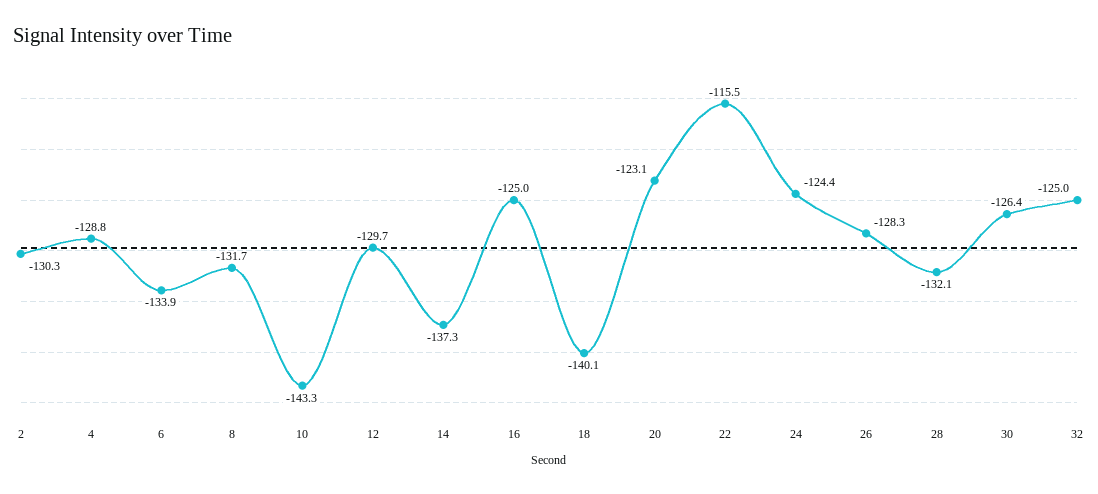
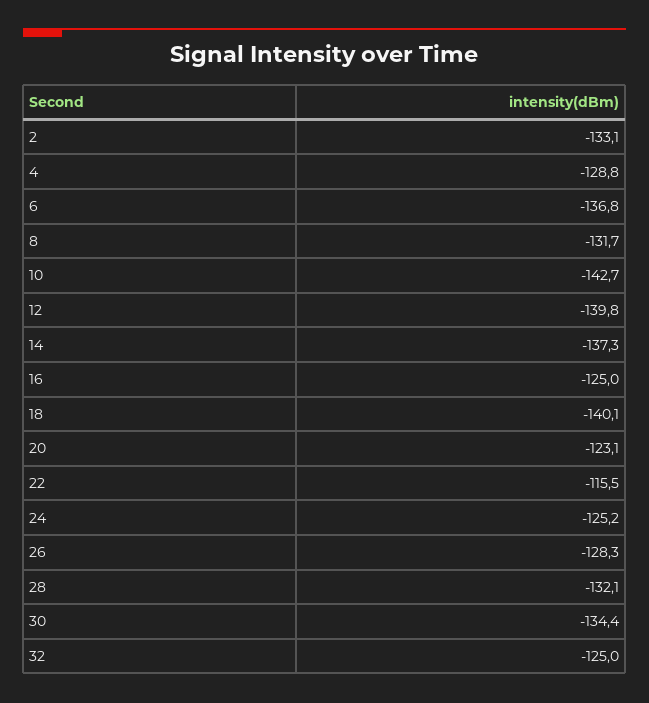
  {
-   "2": -130.3,
+   "2": -133.1,
    "4": -128.8,
-   "6": -133.9,
+   "6": -136.8,
    "8": -131.7,
-   "10": -143.3,
+   "10": -142.7,
-   "12": -129.7,
+   "12": -139.8,
    "14": -137.3,
    "16": -125,
    "18": -140.1,
    "20": -123.1,
    "22": -115.5,
-   "24": -124.4,
+   "24": -125.2,
    "26": -128.3,
    "28": -132.1,
-   "30": -126.4,
+   "30": -134.4,
    "32": -125
  }

